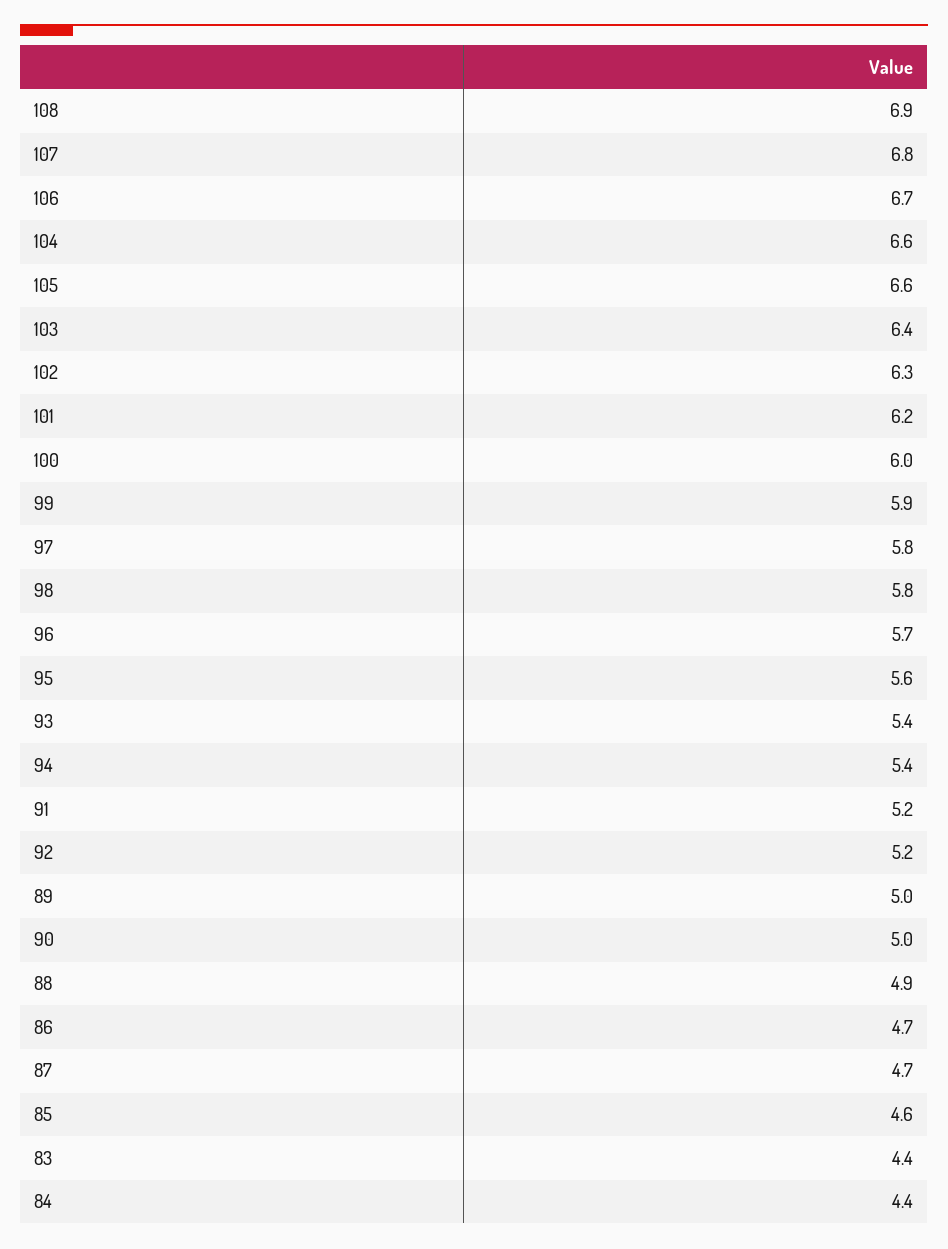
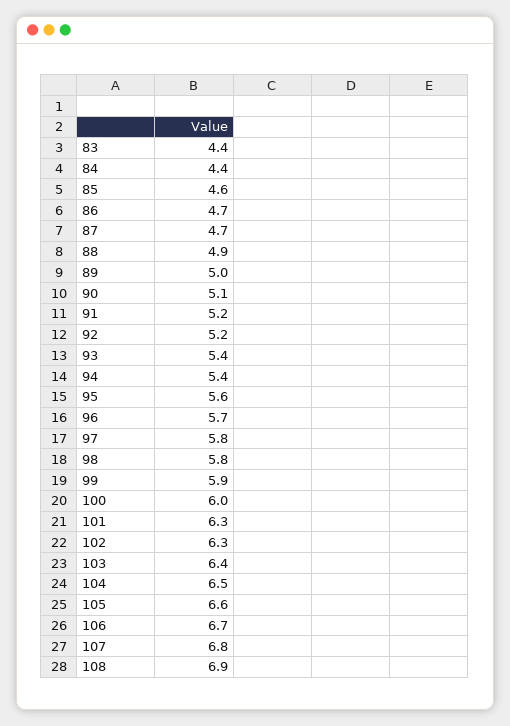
  {
    "108": 6.9,
    "107": 6.8,
    "106": 6.7,
-   "104": 6.6,
+   "104": 6.5,
    "105": 6.6,
    "103": 6.4,
    "102": 6.3,
-   "101": 6.2,
+   "101": 6.3,
    "100": 6,
    "99": 5.9,
    "97": 5.8,
    "98": 5.8,
    "96": 5.7,
    "95": 5.6,
    "93": 5.4,
    "94": 5.4,
    "91": 5.2,
    "92": 5.2,
    "89": 5,
-   "90": 5,
+   "90": 5.1,
    "88": 4.9,
    "86": 4.7,
    "87": 4.7,
    "85": 4.6,
    "83": 4.4,
    "84": 4.4
  }

